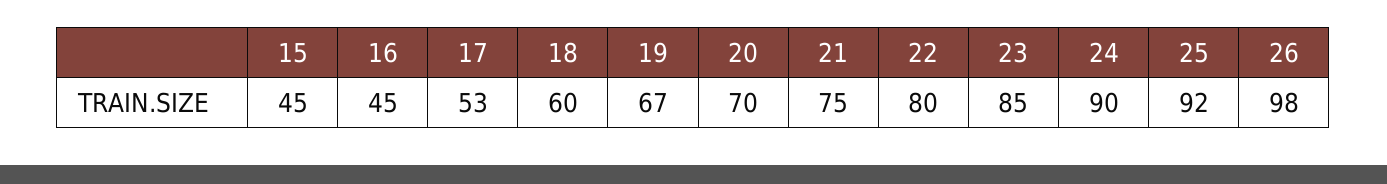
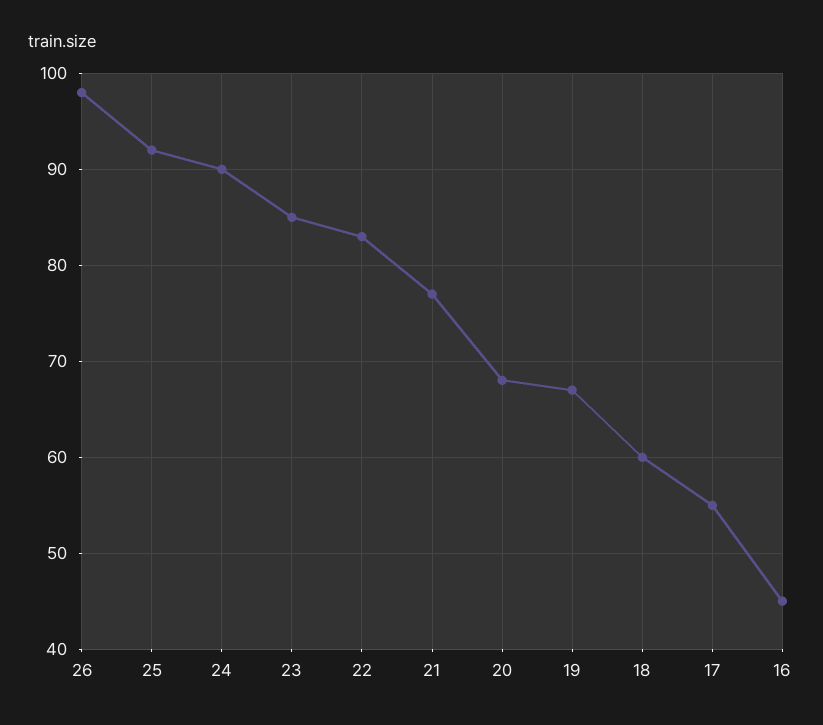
  {
-   "15": 45,
    "16": 45,
-   "17": 53,
+   "17": 55,
    "18": 60,
    "19": 67,
-   "20": 70,
+   "20": 68,
-   "21": 75,
+   "21": 77,
-   "22": 80,
+   "22": 83,
    "23": 85,
    "24": 90,
    "25": 92,
    "26": 98
  }

